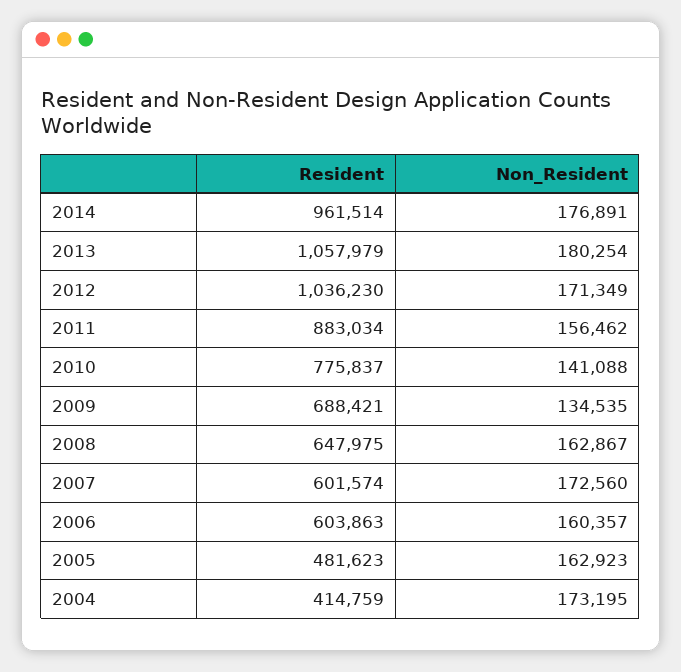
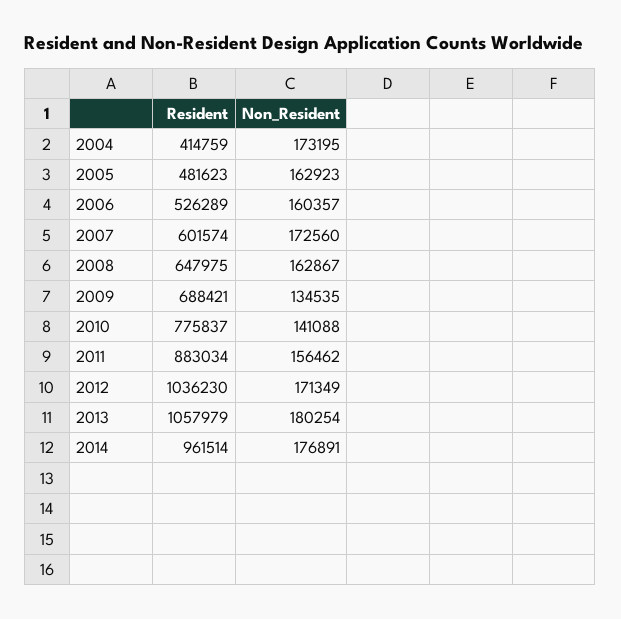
  {
    "Resident": {
      "2014": 961514,
      "2013": 1057979,
      "2012": 1036230,
      "2011": 883034,
      "2010": 775837,
      "2009": 688421,
      "2008": 647975,
      "2007": 601574,
-     "2006": 603863,
+     "2006": 526289,
      "2005": 481623,
      "2004": 414759
    },
    "Non_Resident": {
      "2014": 176891,
      "2013": 180254,
      "2012": 171349,
      "2011": 156462,
      "2010": 141088,
      "2009": 134535,
      "2008": 162867,
      "2007": 172560,
      "2006": 160357,
      "2005": 162923,
      "2004": 173195
    }
  }

